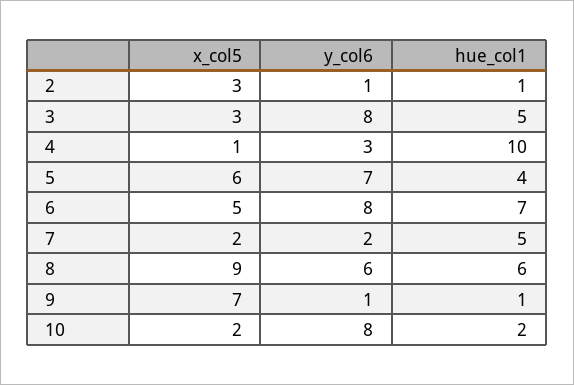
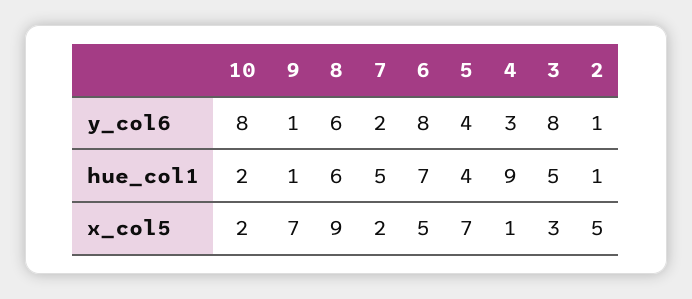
  {
    "x_col5": {
-     "2": 3,
+     "2": 5,
      "3": 3,
      "4": 1,
-     "5": 6,
+     "5": 7,
      "6": 5,
      "7": 2,
      "8": 9,
      "9": 7,
      "10": 2
    },
    "y_col6": {
      "2": 1,
      "3": 8,
      "4": 3,
-     "5": 7,
+     "5": 4,
      "6": 8,
      "7": 2,
      "8": 6,
      "9": 1,
      "10": 8
    },
    "hue_col1": {
      "2": 1,
      "3": 5,
-     "4": 10,
+     "4": 9,
      "5": 4,
      "6": 7,
      "7": 5,
      "8": 6,
      "9": 1,
      "10": 2
    }
  }

